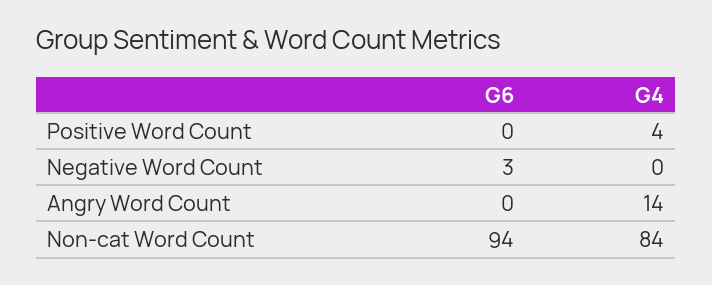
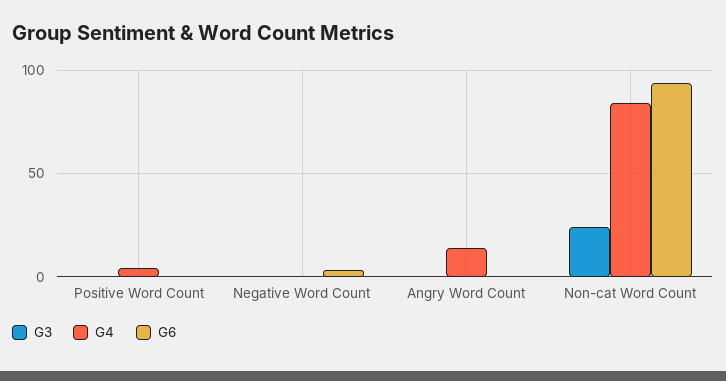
  {
    "G6": {
      "Positive Word Count": 0,
      "Negative Word Count": 3,
      "Angry Word Count": 0,
      "Non-cat Word Count": 94
    },
    "G4": {
      "Positive Word Count": 4,
      "Negative Word Count": 0,
      "Angry Word Count": 14,
      "Non-cat Word Count": 84
-   }
+   },
+   "G3": {
+     "Positive Word Count": 0,
+     "Negative Word Count": 0,
+     "Angry Word Count": 0,
+     "Non-cat Word Count": 25
+   }
  }

